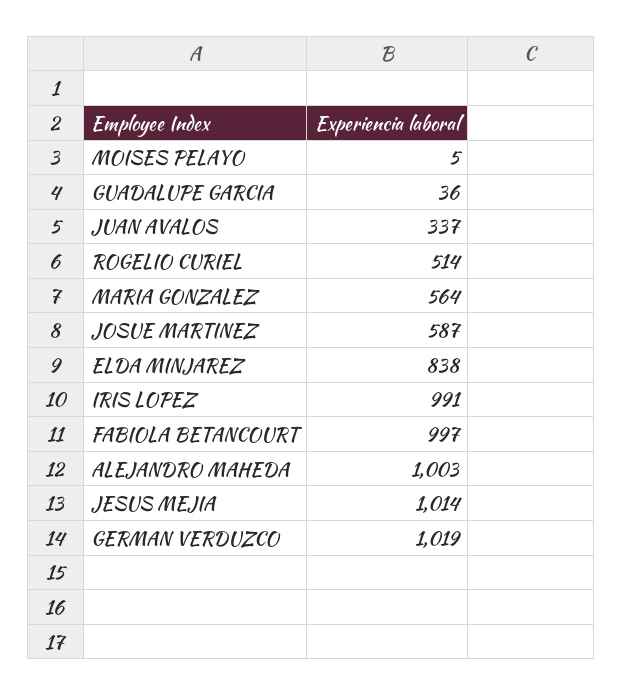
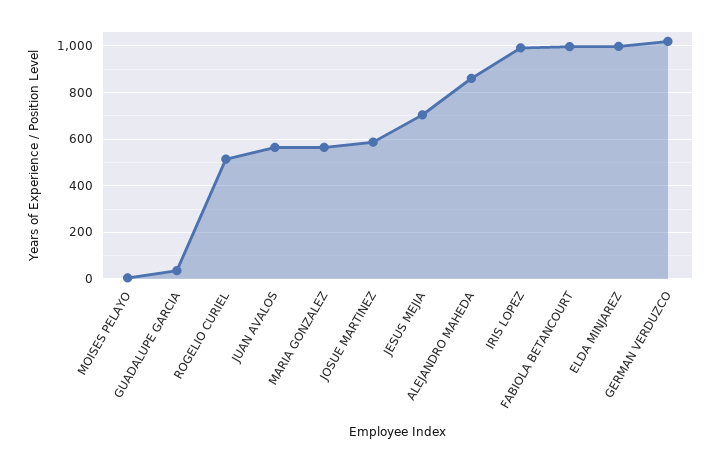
  {
    "MOISES PELAYO": 5,
    "GUADALUPE GARCIA": 36,
-   "JUAN AVALOS": 337,
+   "JUAN AVALOS": 550,
    "ROGELIO CURIEL": 514,
    "MARIA GONZALEZ": 564,
    "JOSUE MARTINEZ": 587,
-   "ELDA MINJAREZ": 838,
+   "ELDA MINJAREZ": 1000,
    "IRIS LOPEZ": 991,
    "FABIOLA BETANCOURT": 997,
-   "ALEJANDRO MAHEDA": 1003,
+   "ALEJANDRO MAHEDA": 850,
-   "JESUS MEJIA": 1014,
+   "JESUS MEJIA": 700,
    "GERMAN VERDUZCO": 1019
  }

